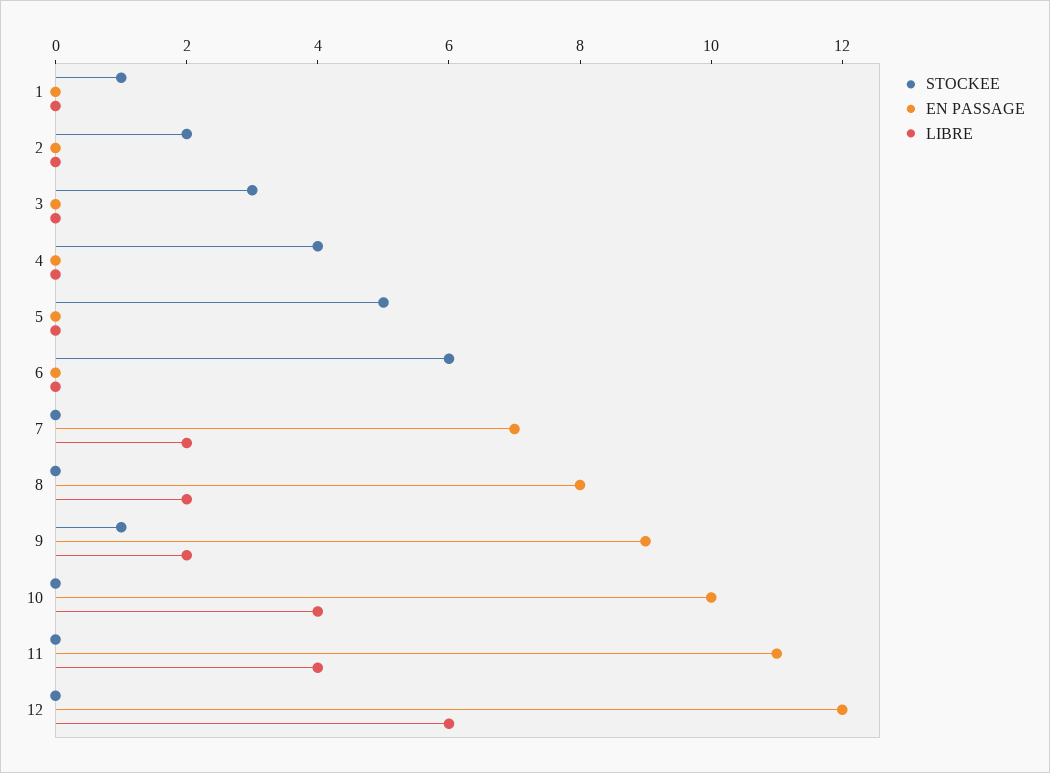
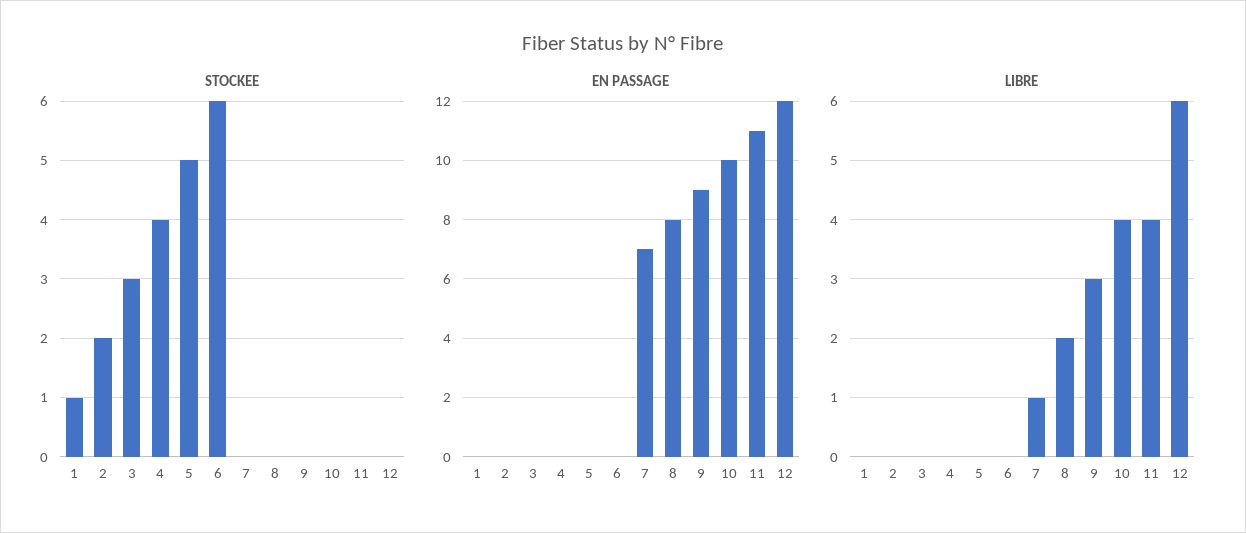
  {
    "STOCKEE": {
      "1": 1,
      "2": 2,
      "3": 3,
      "4": 4,
      "5": 5,
      "6": 6,
      "7": 0,
      "8": 0,
-     "9": 1,
+     "9": 0,
      "10": 0,
      "11": 0,
      "12": 0
    },
    "EN PASSAGE": {
      "1": 0,
      "2": 0,
      "3": 0,
      "4": 0,
      "5": 0,
      "6": 0,
      "7": 7,
      "8": 8,
      "9": 9,
      "10": 10,
      "11": 11,
      "12": 12
    },
    "LIBRE": {
      "1": 0,
      "2": 0,
      "3": 0,
      "4": 0,
      "5": 0,
      "6": 0,
-     "7": 2,
+     "7": 1,
      "8": 2,
-     "9": 2,
+     "9": 3,
      "10": 4,
      "11": 4,
      "12": 6
    }
  }

